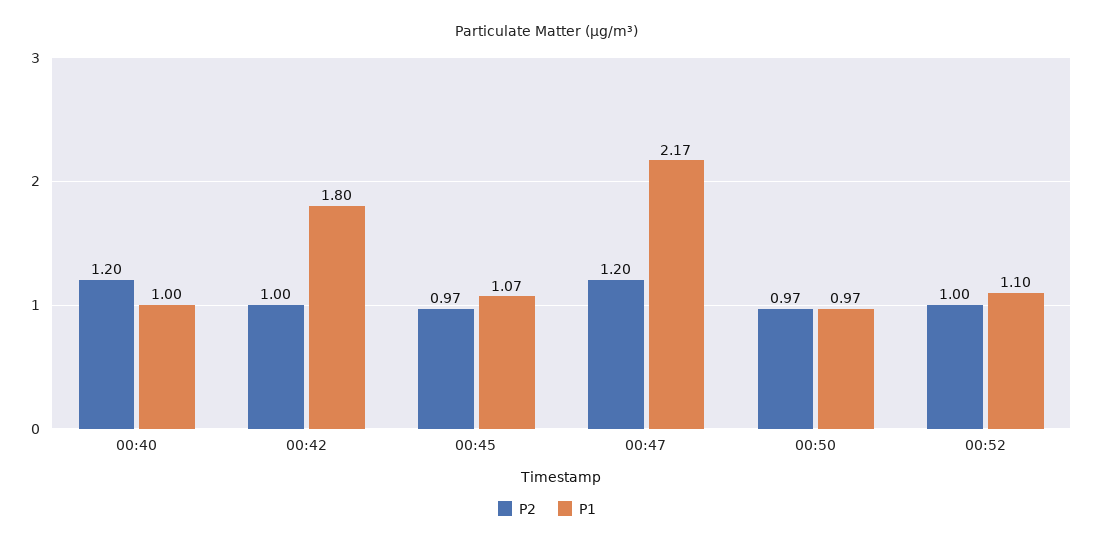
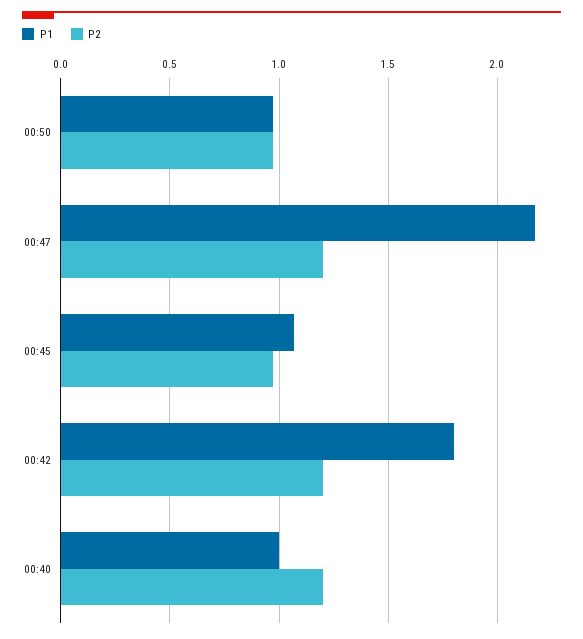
  {
    "P2": {
      "00:40": 1.2,
-     "00:42": 1,
+     "00:42": 1.2,
      "00:45": 0.97,
      "00:47": 1.2,
-     "00:50": 0.97,
+     "00:50": 0.97
-     "00:52": 1
    },
    "P1": {
      "00:40": 1,
      "00:42": 1.8,
      "00:45": 1.07,
      "00:47": 2.17,
-     "00:50": 0.97,
+     "00:50": 0.97
-     "00:52": 1.1
    }
  }

